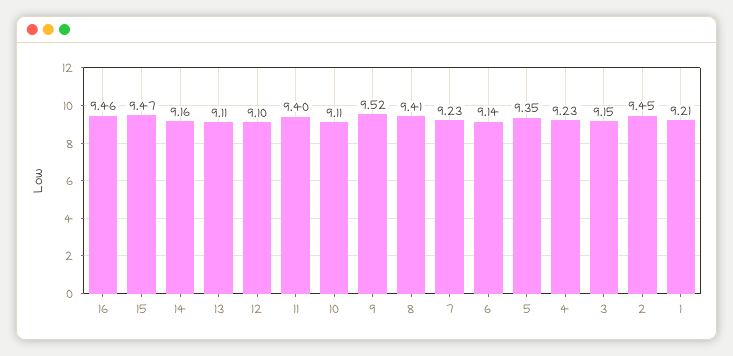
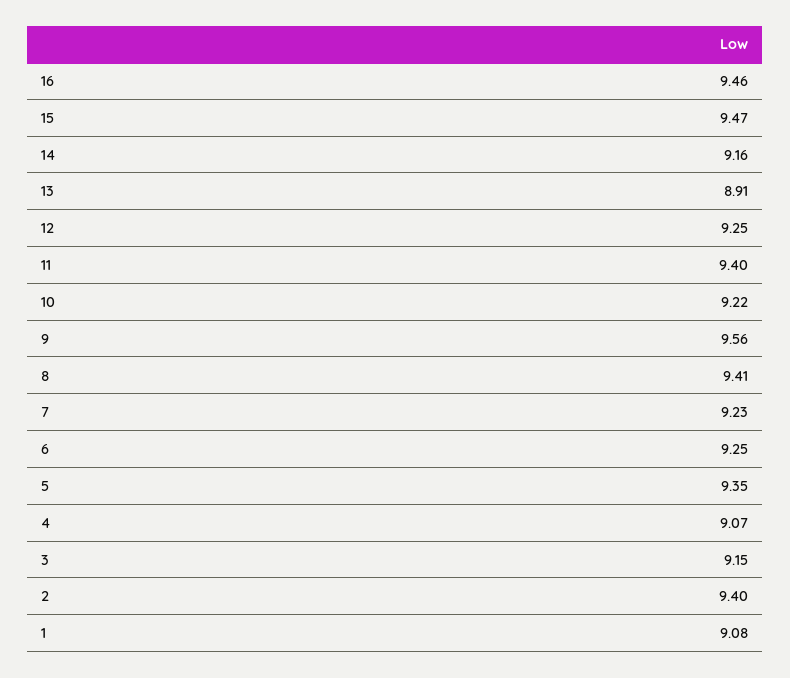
  {
    "16": 9.46,
    "15": 9.47,
    "14": 9.16,
-   "13": 9.11,
+   "13": 8.91,
-   "12": 9.1,
+   "12": 9.25,
    "11": 9.4,
-   "10": 9.11,
+   "10": 9.22,
-   "9": 9.52,
+   "9": 9.56,
    "8": 9.41,
    "7": 9.23,
-   "6": 9.14,
+   "6": 9.25,
    "5": 9.35,
-   "4": 9.23,
+   "4": 9.07,
    "3": 9.15,
-   "2": 9.45,
+   "2": 9.4,
-   "1": 9.21
+   "1": 9.08
  }

